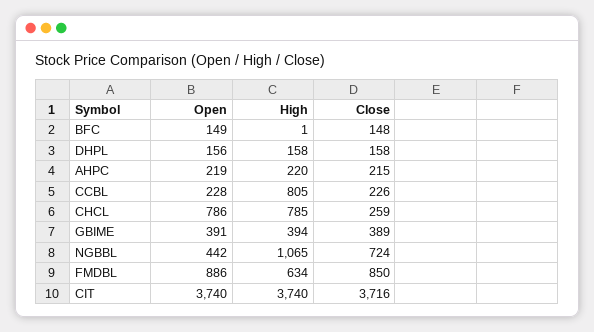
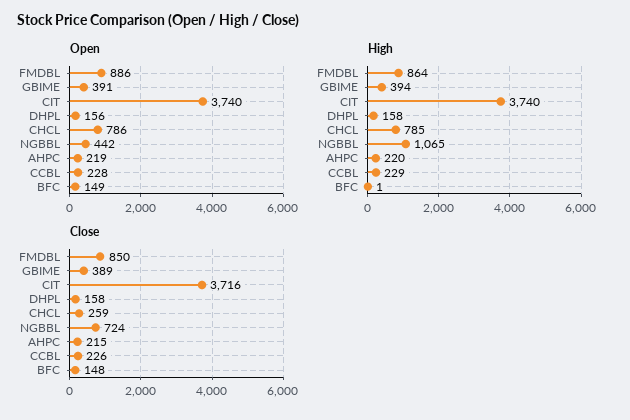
  {
    "Open": {
      "BFC": 149,
      "DHPL": 156,
      "AHPC": 219,
      "CCBL": 228,
      "CHCL": 786,
      "GBIME": 391,
      "NGBBL": 442,
      "FMDBL": 886,
      "CIT": 3740
    },
    "High": {
      "BFC": 1,
      "DHPL": 158,
      "AHPC": 220,
-     "CCBL": 805,
+     "CCBL": 229,
      "CHCL": 785,
      "GBIME": 394,
      "NGBBL": 1065,
-     "FMDBL": 634,
+     "FMDBL": 864,
      "CIT": 3740
    },
    "Close": {
      "BFC": 148,
      "DHPL": 158,
      "AHPC": 215,
      "CCBL": 226,
      "CHCL": 259,
      "GBIME": 389,
      "NGBBL": 724,
      "FMDBL": 850,
      "CIT": 3716
    }
  }

